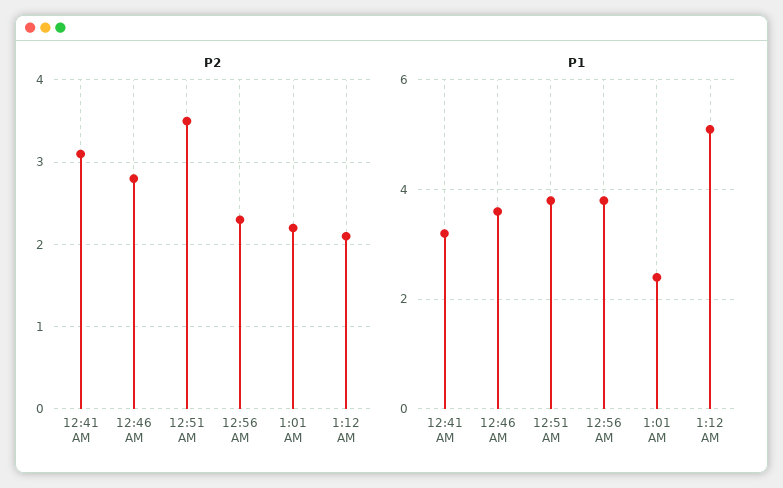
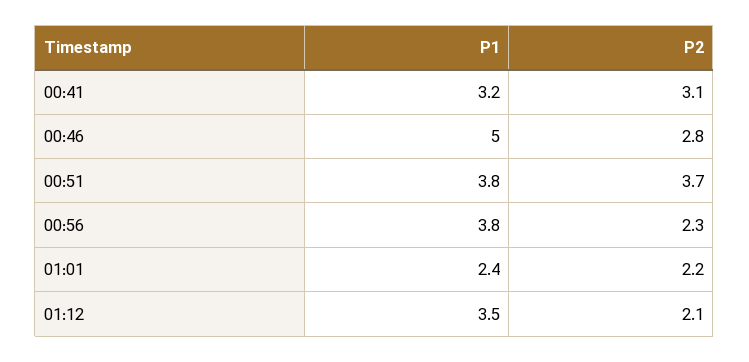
  {
    "P2": {
      "12:41 AM": 3.1,
      "12:46 AM": 2.8,
-     "12:51 AM": 3.5,
+     "12:51 AM": 3.7,
      "12:56 AM": 2.3,
      "1:01 AM": 2.2,
      "1:12 AM": 2.1
    },
    "P1": {
      "12:41 AM": 3.2,
-     "12:46 AM": 3.5,
+     "12:46 AM": 5,
      "12:51 AM": 3.8,
      "12:56 AM": 3.8,
      "1:01 AM": 2.4,
-     "1:12 AM": 5
+     "1:12 AM": 3.5
    }
  }

